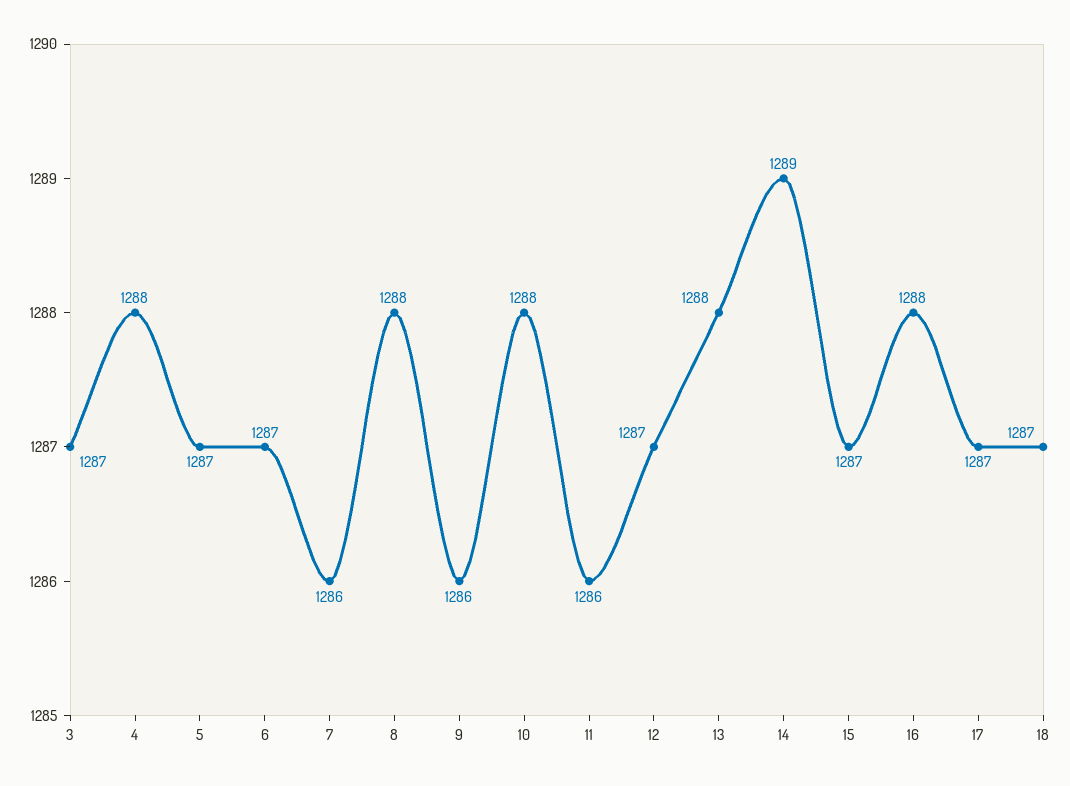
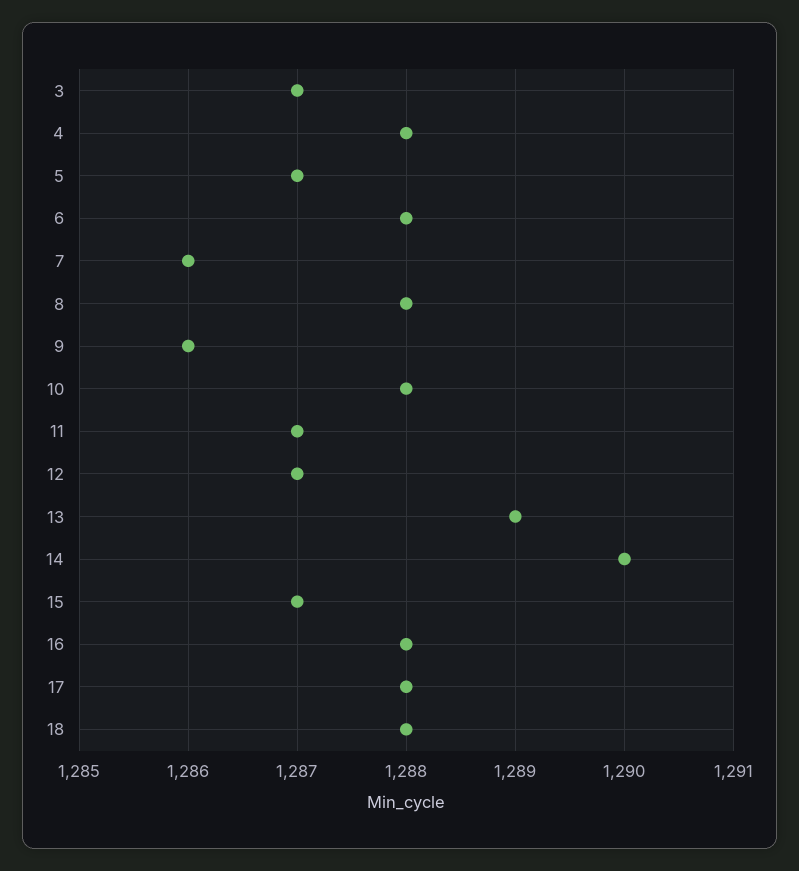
  {
    "3": 1287,
    "4": 1288,
    "5": 1287,
-   "6": 1287,
+   "6": 1288,
    "7": 1286,
    "8": 1288,
    "9": 1286,
    "10": 1288,
-   "11": 1286,
+   "11": 1287,
    "12": 1287,
-   "13": 1288,
+   "13": 1289,
-   "14": 1289,
+   "14": 1290,
    "15": 1287,
    "16": 1288,
-   "17": 1287,
+   "17": 1288,
-   "18": 1287
+   "18": 1288
  }

